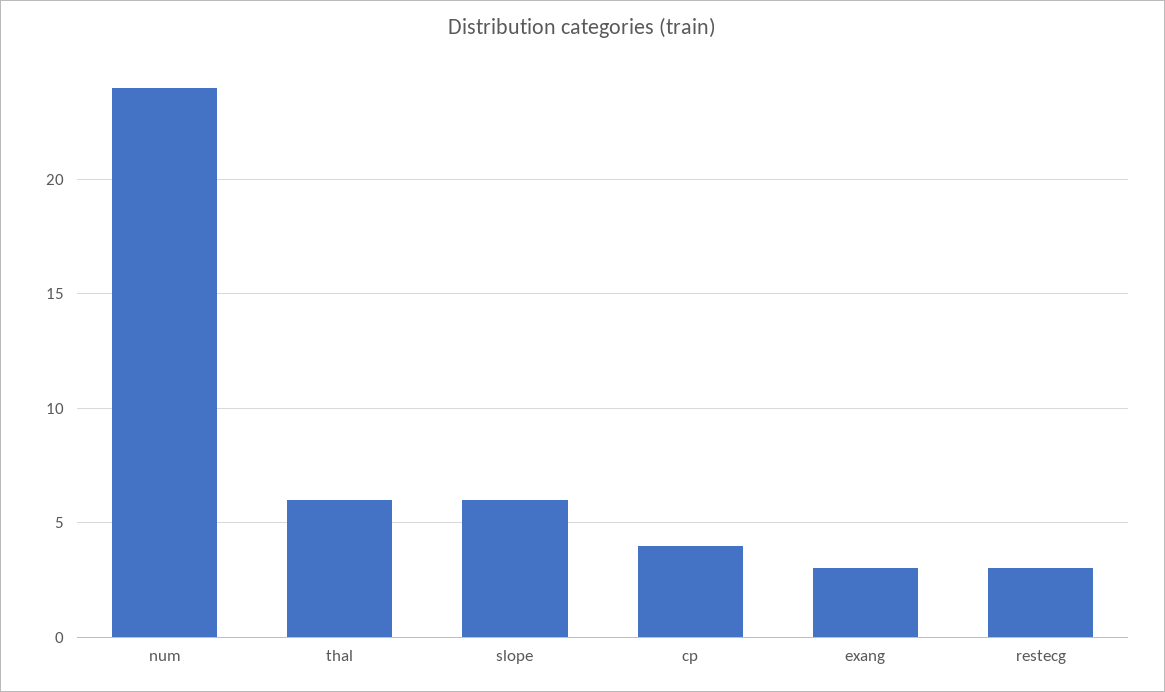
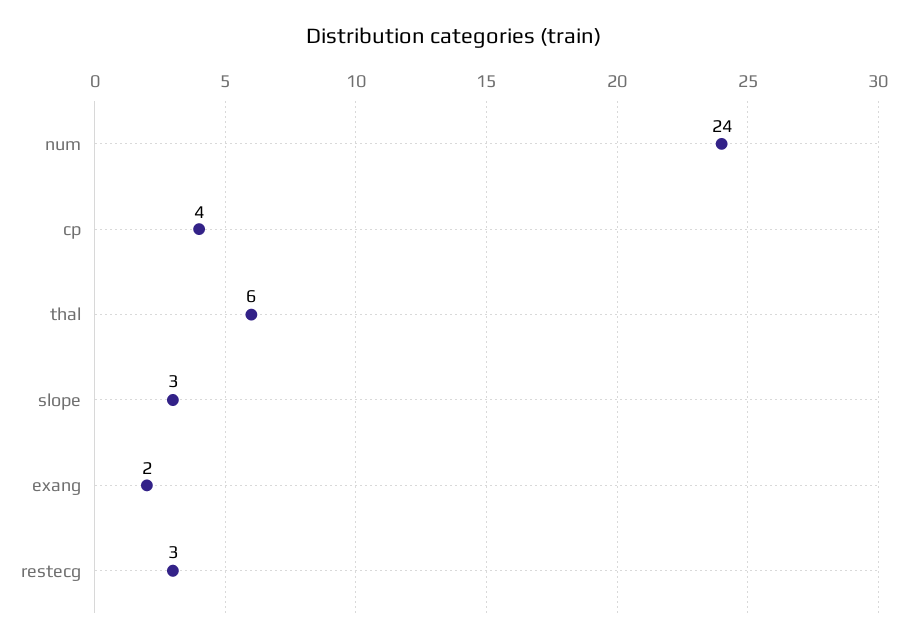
  {
    "num": 24,
    "thal": 6,
-   "slope": 6,
+   "slope": 3,
    "cp": 4,
-   "exang": 3,
+   "exang": 2,
    "restecg": 3
  }

